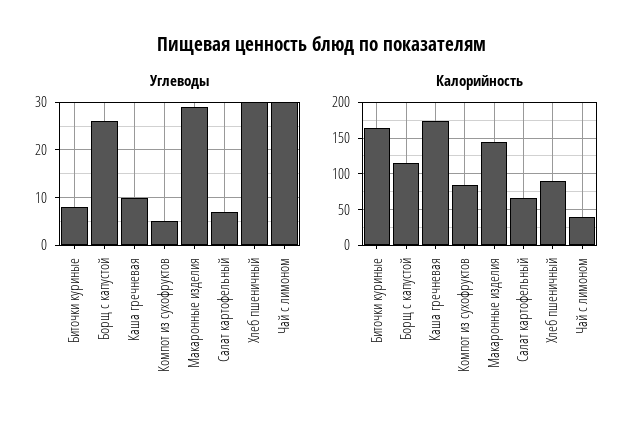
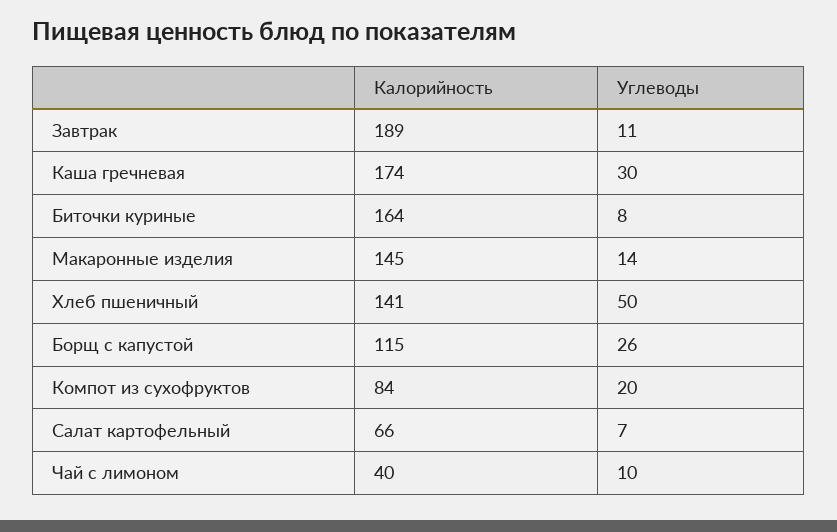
  {
    "Углеводы": {
      "Биточки куриные": 8,
      "Борщ с капустой": 26,
-     "Каша гречневая": 10,
+     "Каша гречневая": 30,
-     "Компот из сухофруктов": 5,
+     "Компот из сухофруктов": 20,
-     "Макаронные изделия": 30,
+     "Макаронные изделия": 14,
      "Салат картофельный": 7,
-     "Хлеб пшеничный": 30,
+     "Хлеб пшеничный": 50,
-     "Чай с лимоном": 30
+     "Чай с лимоном": 10,
+     "Завтрак": 11
    },
    "Калорийность": {
      "Биточки куриные": 164,
      "Борщ с капустой": 115,
      "Каша гречневая": 174,
      "Компот из сухофруктов": 84,
      "Макаронные изделия": 145,
      "Салат картофельный": 66,
-     "Хлеб пшеничный": 90,
+     "Хлеб пшеничный": 141,
-     "Чай с лимоном": 40
+     "Чай с лимоном": 40,
+     "Завтрак": 189
    }
  }

